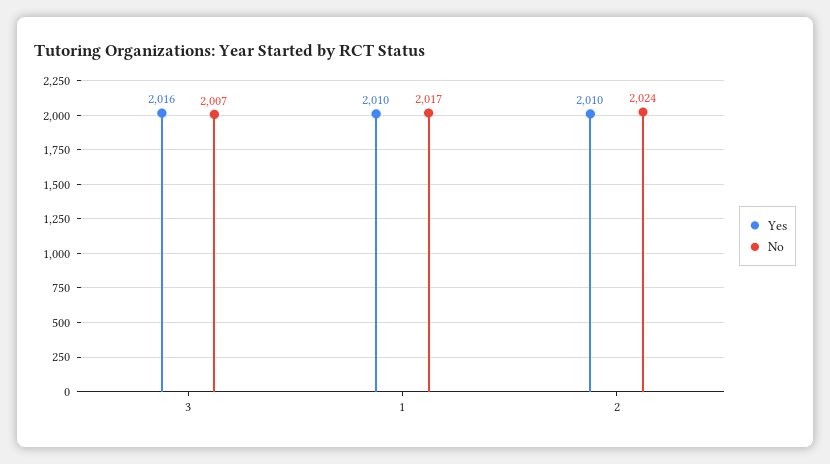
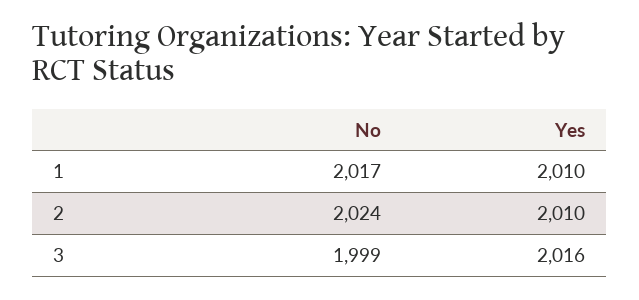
  {
    "Yes": {
      "3": 2016,
      "1": 2010,
      "2": 2010
    },
    "No": {
-     "3": 2007,
+     "3": 1999,
      "1": 2017,
      "2": 2024
    }
  }

